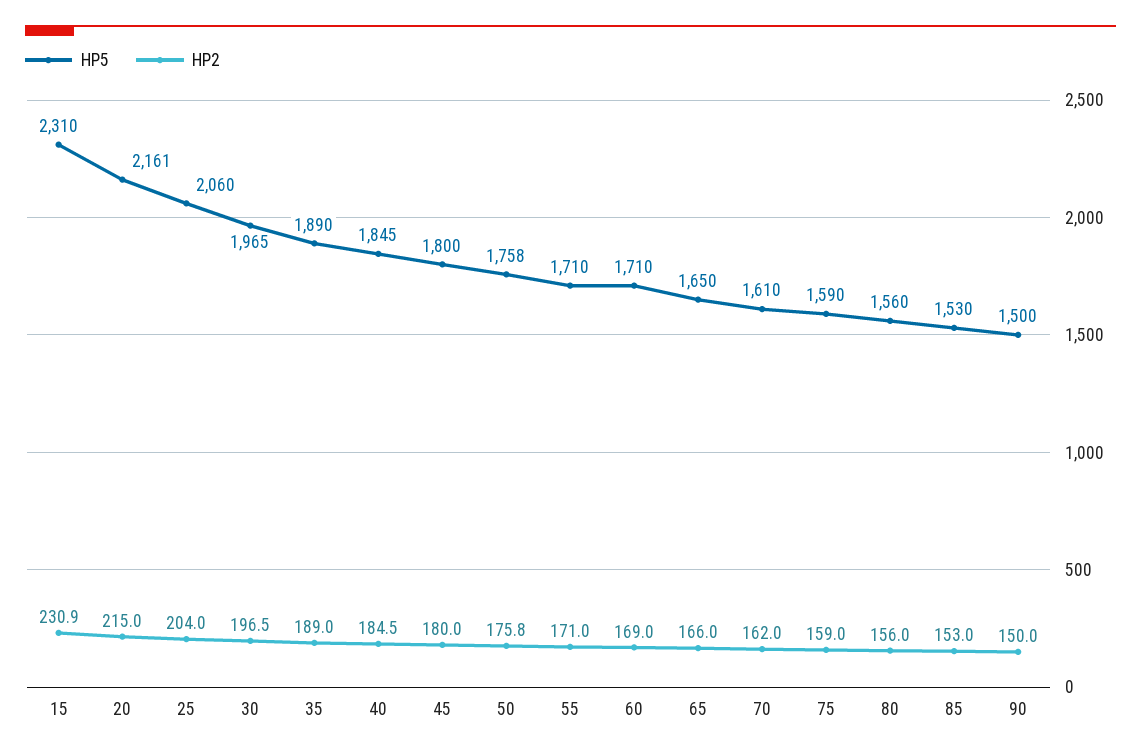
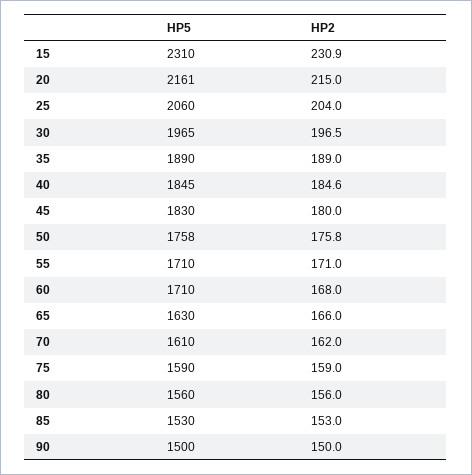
  {
    "HP5": {
      "15": 2310,
      "20": 2161,
      "25": 2060,
      "30": 1965,
      "35": 1890,
      "40": 1845,
-     "45": 1800,
+     "45": 1830,
      "50": 1758,
      "55": 1710,
      "60": 1710,
-     "65": 1650,
+     "65": 1630,
      "70": 1610,
      "75": 1590,
      "80": 1560,
      "85": 1530,
      "90": 1500
    },
    "HP2": {
      "15": 230.9,
      "20": 215,
      "25": 204,
      "30": 196.5,
      "35": 189,
-     "40": 184.5,
+     "40": 184.6,
      "45": 180,
      "50": 175.8,
      "55": 171,
-     "60": 169,
+     "60": 168,
      "65": 166,
      "70": 162,
      "75": 159,
      "80": 156,
      "85": 153,
      "90": 150
    }
  }

